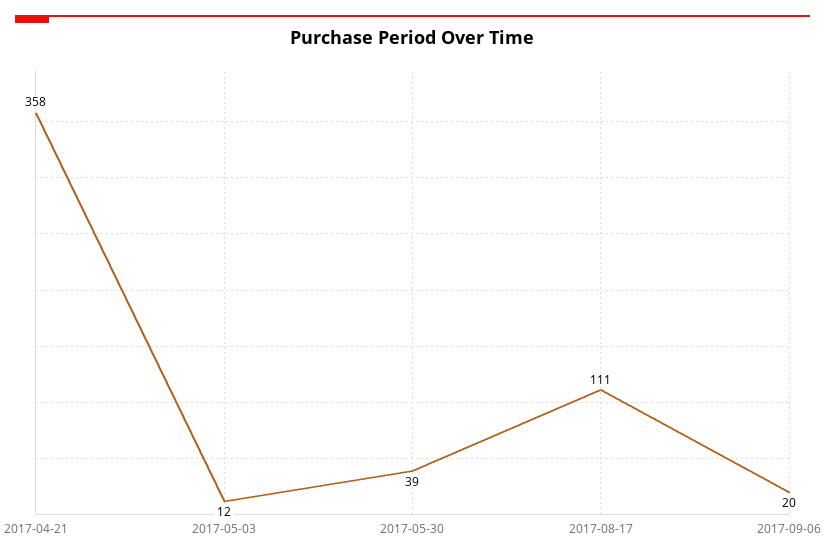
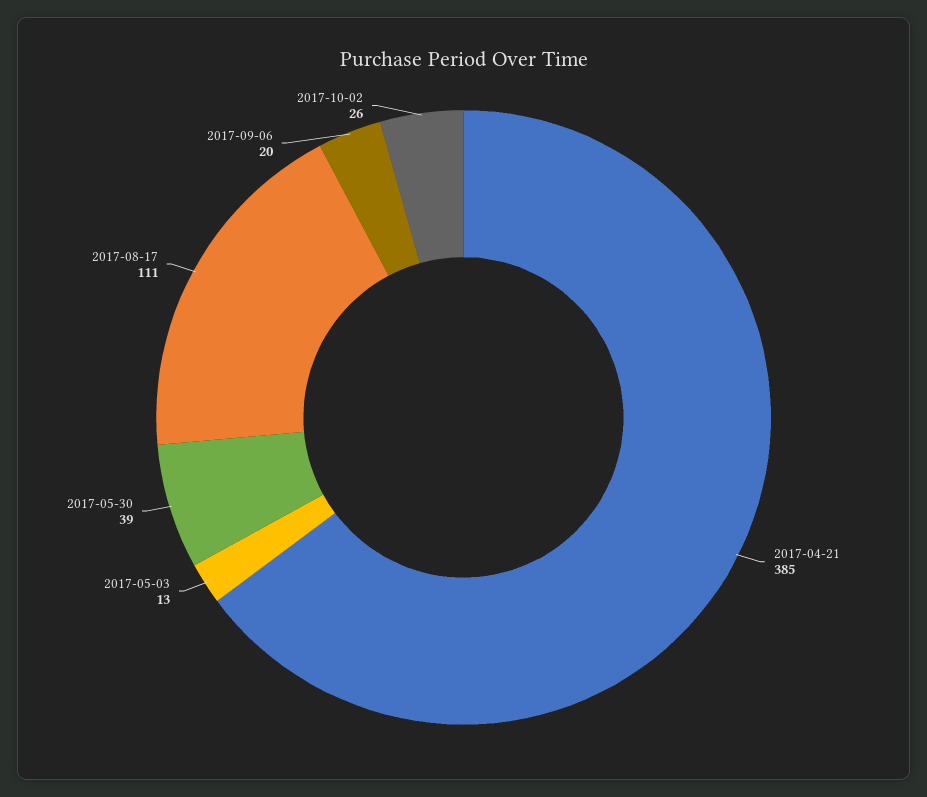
  {
-   "2017-04-21": 358,
+   "2017-04-21": 385,
-   "2017-05-03": 12,
+   "2017-05-03": 13,
    "2017-05-30": 39,
    "2017-08-17": 111,
-   "2017-09-06": 20
+   "2017-09-06": 20,
+   "2017-10-02": 26
  }

